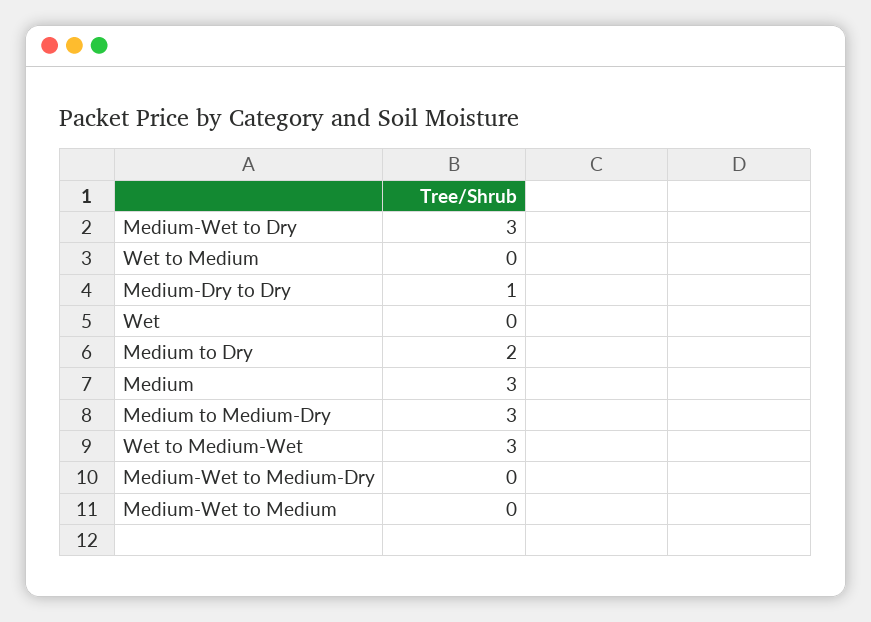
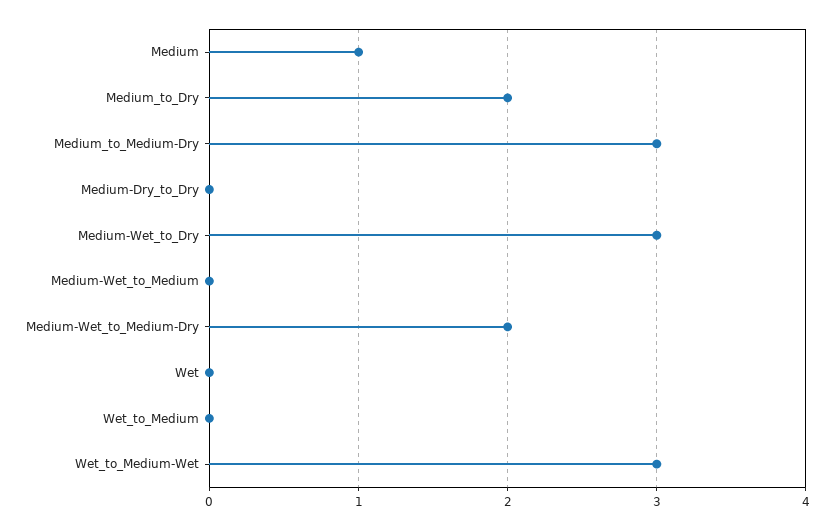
  {
    "Medium-Wet to Dry": 3,
    "Wet to Medium": 0,
-   "Medium-Dry to Dry": 1,
+   "Medium-Dry to Dry": 0,
    "Wet": 0,
    "Medium to Dry": 2,
-   "Medium": 3,
+   "Medium": 1,
    "Medium to Medium-Dry": 3,
    "Wet to Medium-Wet": 3,
-   "Medium-Wet to Medium-Dry": 0,
+   "Medium-Wet to Medium-Dry": 2,
    "Medium-Wet to Medium": 0
  }

